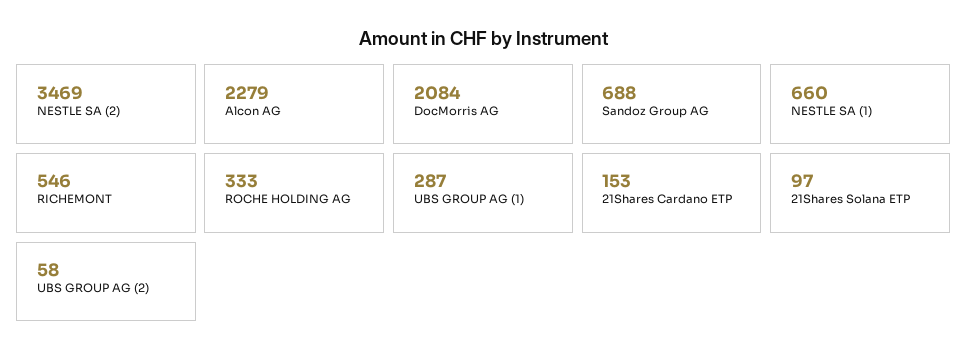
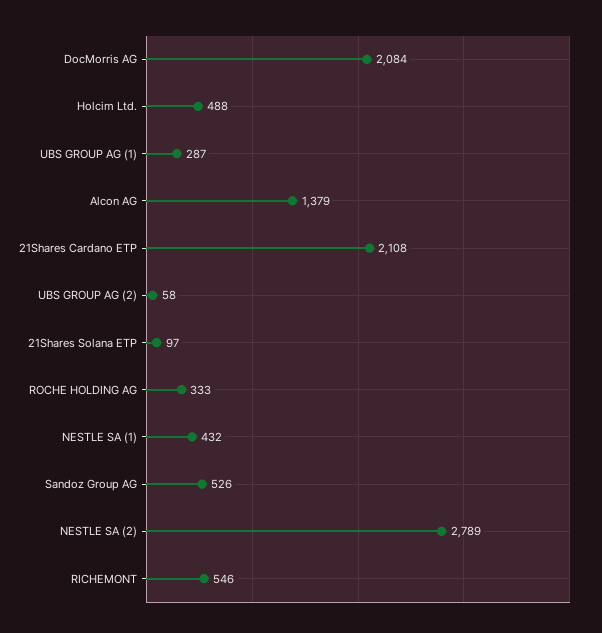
  {
-   "NESTLE SA (2)": 3469,
+   "NESTLE SA (2)": 2789,
-   "Alcon AG": 2279,
+   "Alcon AG": 1379,
    "DocMorris AG": 2084,
-   "Sandoz Group AG": 688,
+   "Sandoz Group AG": 526,
-   "NESTLE SA (1)": 660,
+   "NESTLE SA (1)": 432,
    "RICHEMONT": 546,
    "ROCHE HOLDING AG": 333,
    "UBS GROUP AG (1)": 287,
-   "21Shares Cardano ETP": 153,
+   "21Shares Cardano ETP": 2108,
    "21Shares Solana ETP": 97,
-   "UBS GROUP AG (2)": 58
+   "UBS GROUP AG (2)": 58,
+   "Holcim Ltd.": 488
  }

